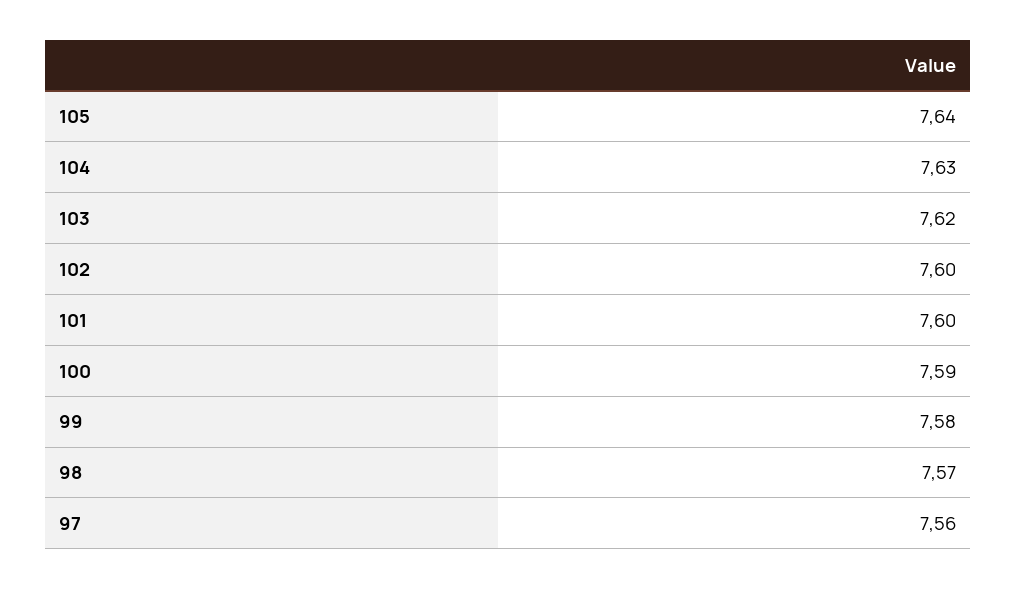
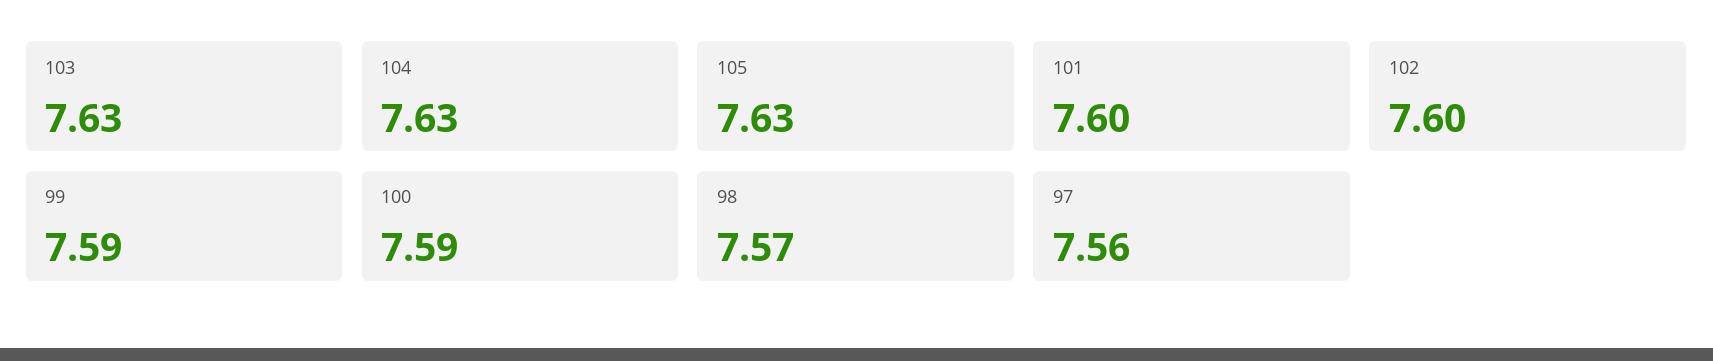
  {
-   "105": 7.64,
+   "105": 7.63,
    "104": 7.63,
-   "103": 7.62,
+   "103": 7.63,
    "102": 7.6,
    "101": 7.6,
    "100": 7.59,
-   "99": 7.58,
+   "99": 7.59,
    "98": 7.57,
    "97": 7.56
  }

